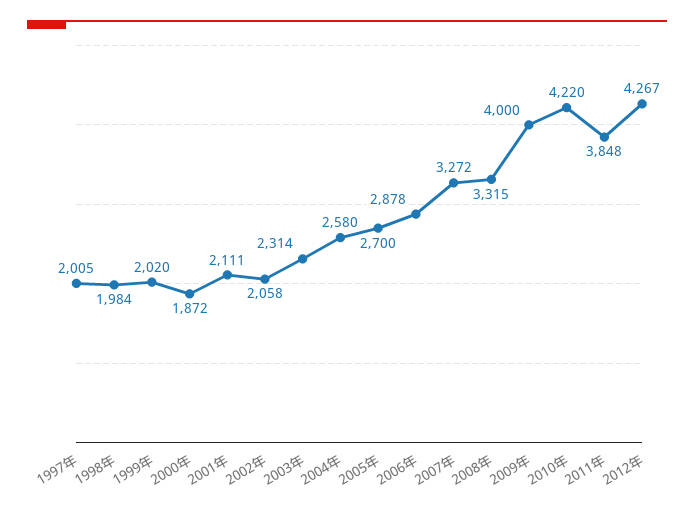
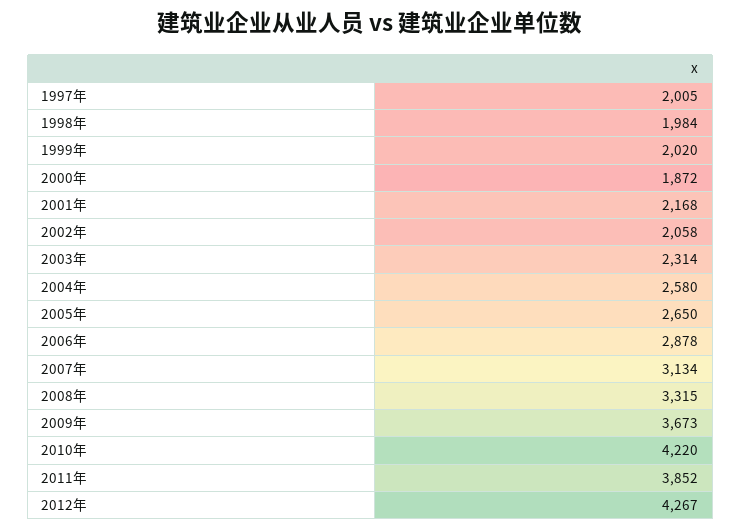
  {
    "1997年": 2005,
    "1998年": 1984,
    "1999年": 2020,
    "2000年": 1872,
-   "2001年": 2111,
+   "2001年": 2168,
    "2002年": 2058,
    "2003年": 2314,
    "2004年": 2580,
-   "2005年": 2700,
+   "2005年": 2650,
    "2006年": 2878,
-   "2007年": 3272,
+   "2007年": 3134,
    "2008年": 3315,
-   "2009年": 4000,
+   "2009年": 3673,
    "2010年": 4220,
-   "2011年": 3848,
+   "2011年": 3852,
    "2012年": 4267
  }

